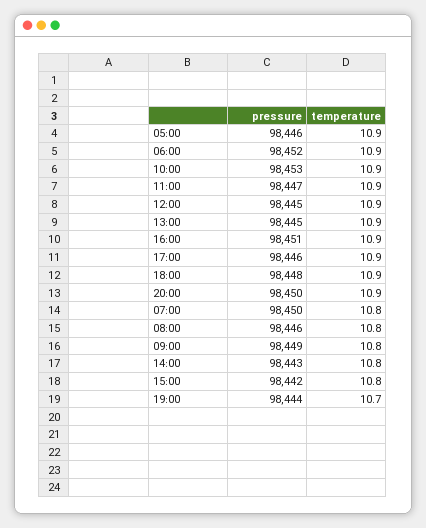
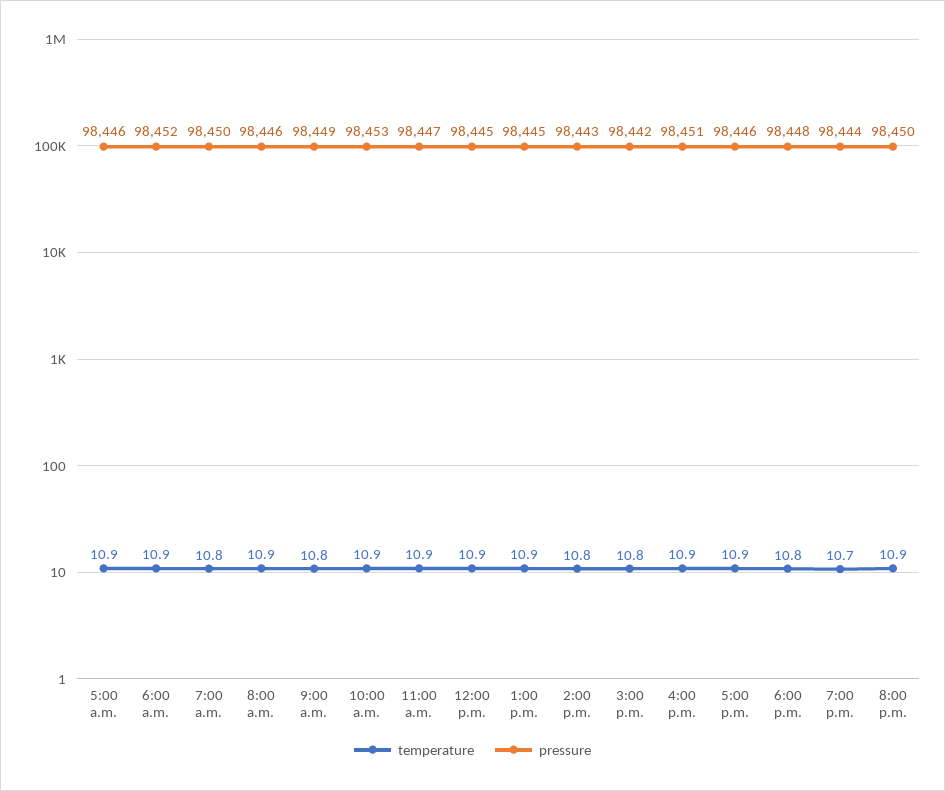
  {
    "pressure": {
      "05:00": 98446,
      "06:00": 98452,
      "10:00": 98453,
      "11:00": 98447,
      "12:00": 98445,
      "13:00": 98445,
      "16:00": 98451,
      "17:00": 98446,
      "18:00": 98448,
      "20:00": 98450,
      "07:00": 98450,
      "08:00": 98446,
      "09:00": 98449,
      "14:00": 98443,
      "15:00": 98442,
      "19:00": 98444
    },
    "temperature": {
      "05:00": 10.9,
      "06:00": 10.9,
      "10:00": 10.9,
      "11:00": 10.9,
      "12:00": 10.9,
      "13:00": 10.9,
      "16:00": 10.9,
      "17:00": 10.9,
-     "18:00": 10.9,
+     "18:00": 10.8,
      "20:00": 10.9,
      "07:00": 10.8,
-     "08:00": 10.8,
+     "08:00": 10.9,
      "09:00": 10.8,
      "14:00": 10.8,
      "15:00": 10.8,
      "19:00": 10.7
    }
  }

